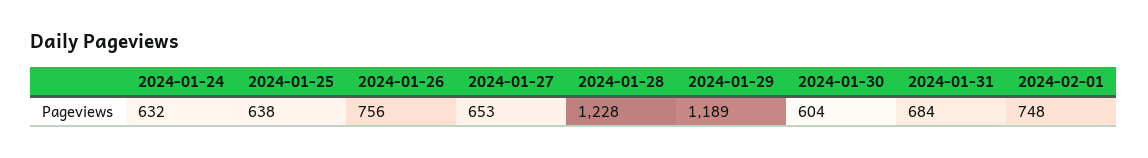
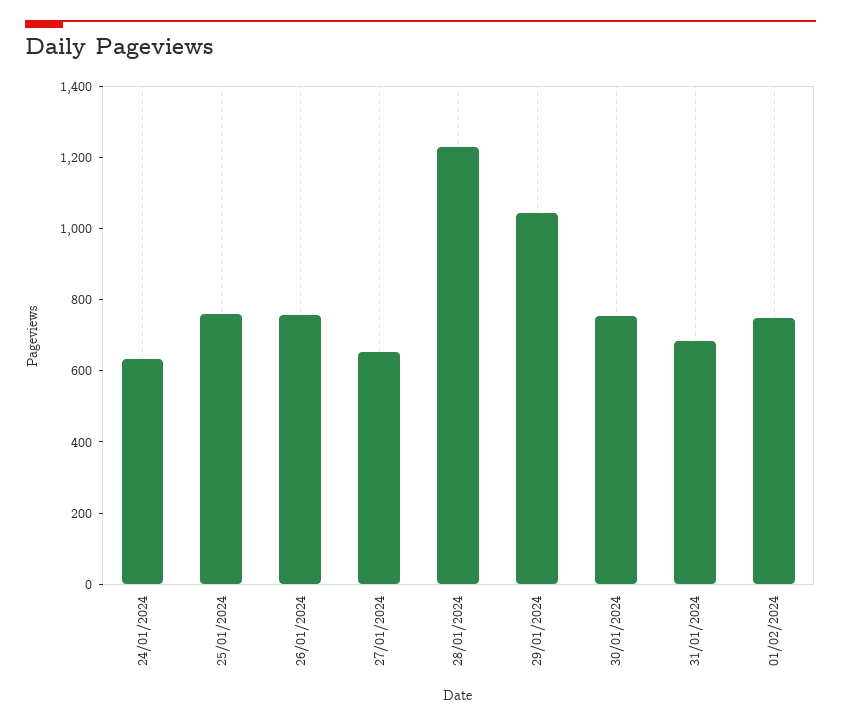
  {
    "2024-01-24": 632,
-   "2024-01-25": 638,
+   "2024-01-25": 750,
    "2024-01-26": 756,
    "2024-01-27": 653,
    "2024-01-28": 1228,
-   "2024-01-29": 1189,
+   "2024-01-29": 1050,
-   "2024-01-30": 604,
+   "2024-01-30": 750,
    "2024-01-31": 684,
    "2024-02-01": 748
  }

